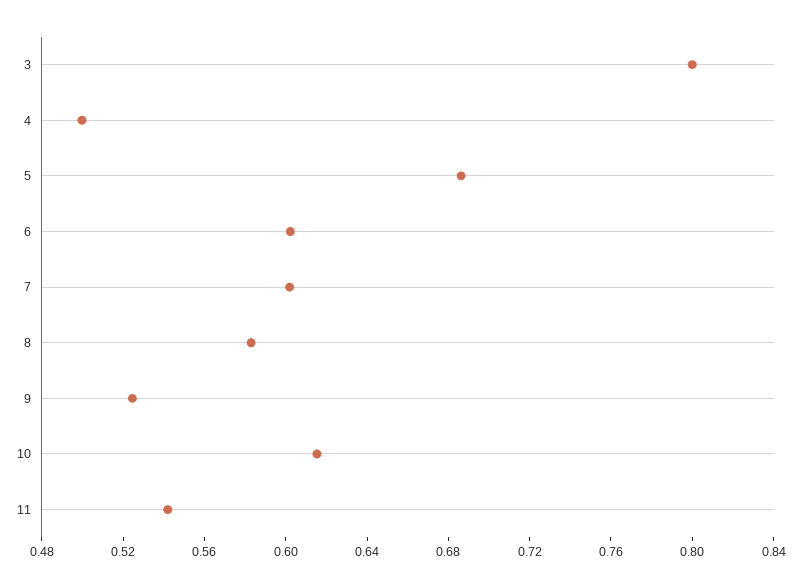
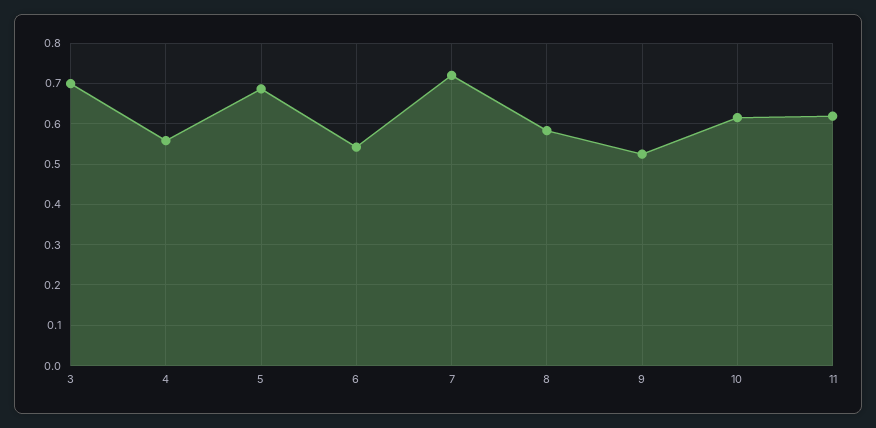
  {
-   "3": 0.8,
+   "3": 0.7,
-   "4": 0.5,
+   "4": 0.56,
    "5": 0.69,
-   "6": 0.6,
+   "6": 0.54,
-   "7": 0.6,
+   "7": 0.72,
    "8": 0.58,
    "9": 0.52,
    "10": 0.62,
-   "11": 0.54
+   "11": 0.62
  }

